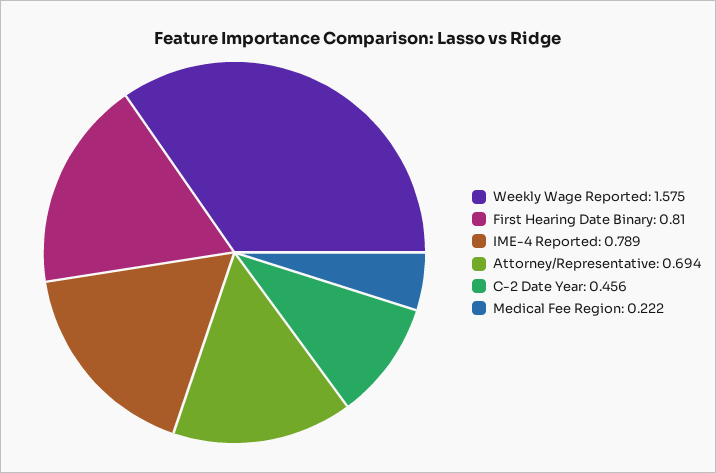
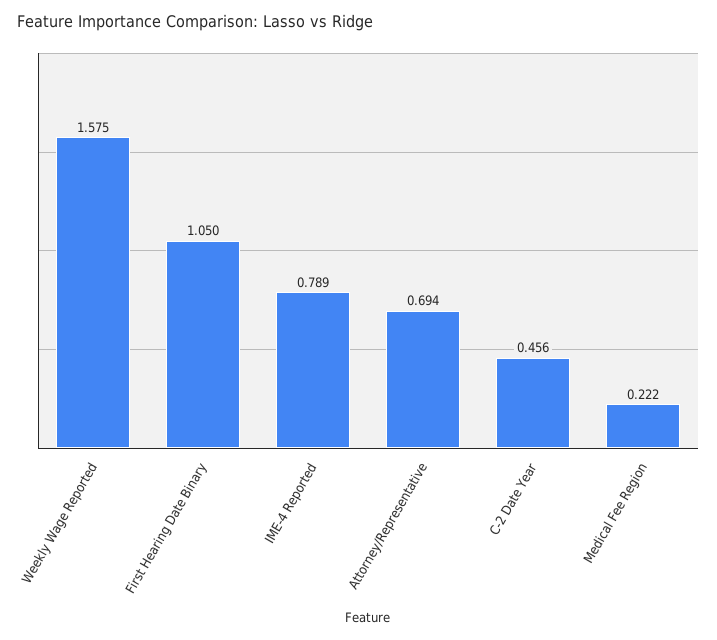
  {
    "Weekly Wage Reported": 1.575,
-   "First Hearing Date Binary": 0.81,
+   "First Hearing Date Binary": 1.05,
    "IME-4 Reported": 0.789,
    "Attorney/Representative": 0.694,
    "C-2 Date Year": 0.456,
    "Medical Fee Region": 0.222
  }

